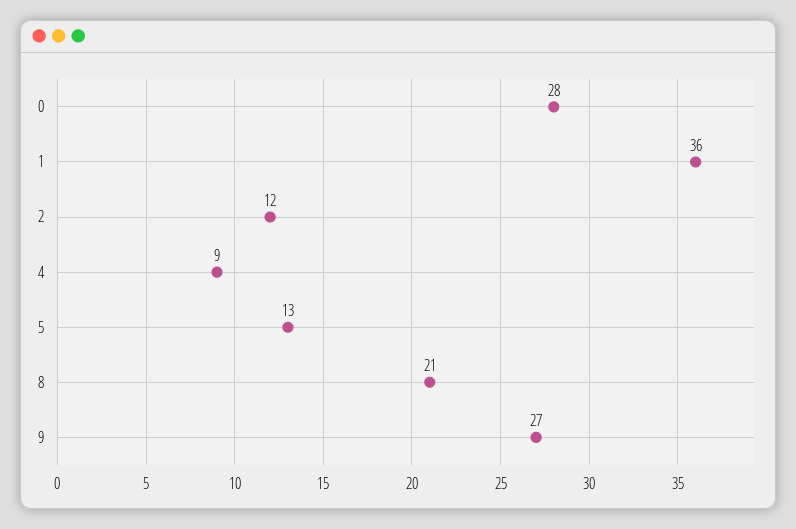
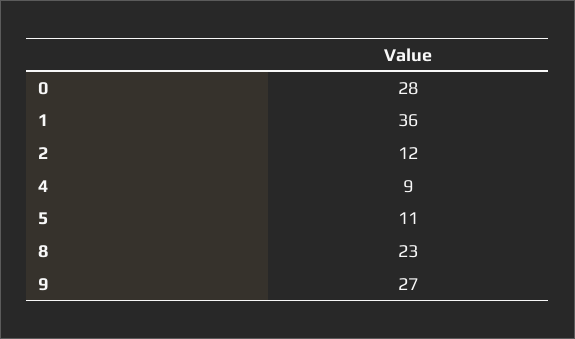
  {
    "0": 28,
    "1": 36,
    "2": 12,
    "4": 9,
-   "5": 13,
+   "5": 11,
-   "8": 21,
+   "8": 23,
    "9": 27
  }

